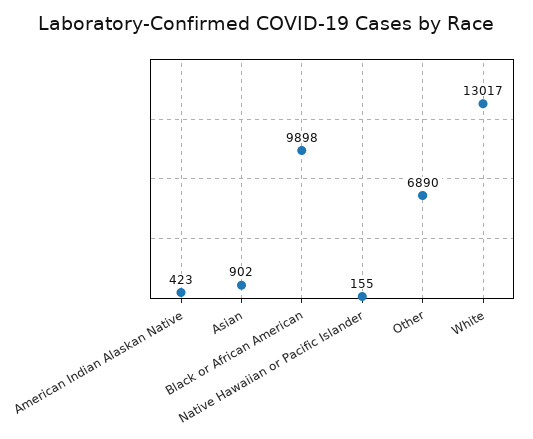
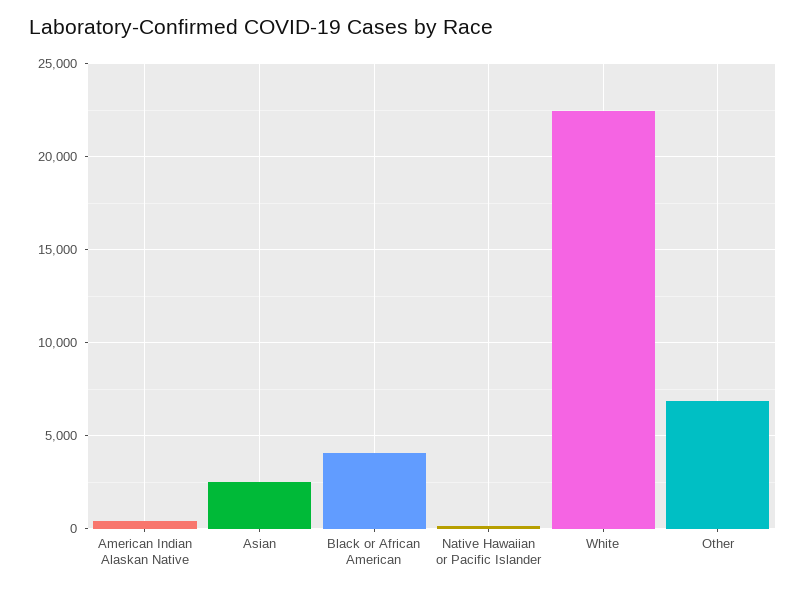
  {
    "American Indian Alaskan Native": 423,
-   "Asian": 902,
+   "Asian": 2500,
-   "Black or African American": 9898,
+   "Black or African American": 4000,
    "Native Hawaiian or Pacific Islander": 155,
    "Other": 6890,
-   "White": 13017
+   "White": 22500
  }

